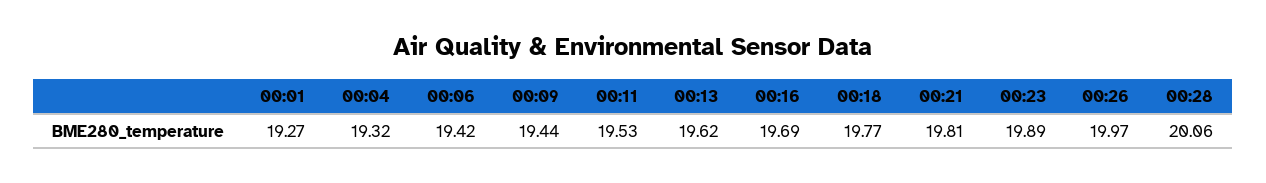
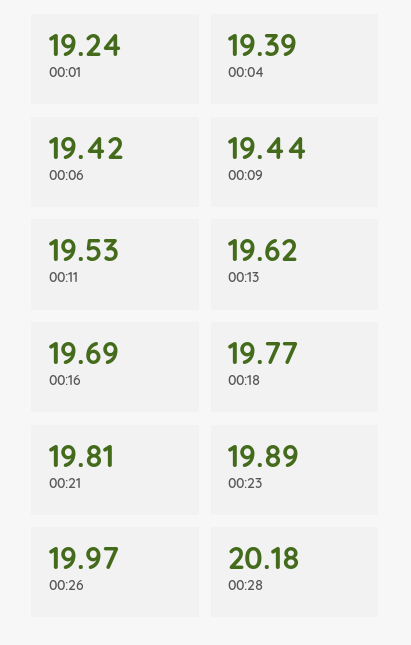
  {
-   "00:01": 19.27,
+   "00:01": 19.24,
-   "00:04": 19.32,
+   "00:04": 19.39,
    "00:06": 19.42,
    "00:09": 19.44,
    "00:11": 19.53,
    "00:13": 19.62,
    "00:16": 19.69,
    "00:18": 19.77,
    "00:21": 19.81,
    "00:23": 19.89,
    "00:26": 19.97,
-   "00:28": 20.06
+   "00:28": 20.18
  }

